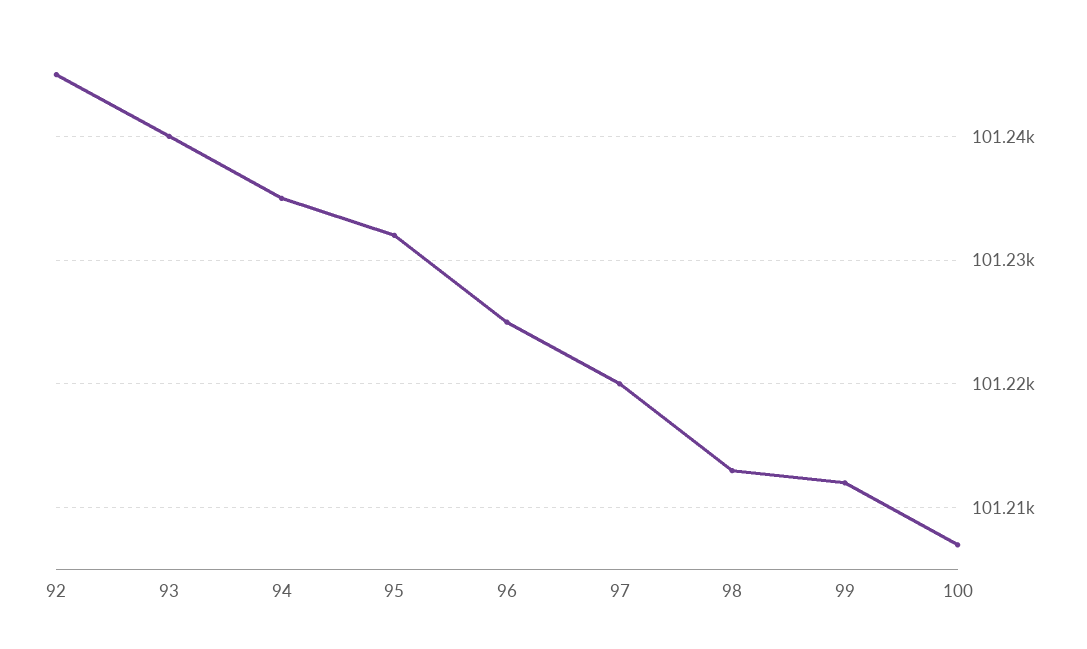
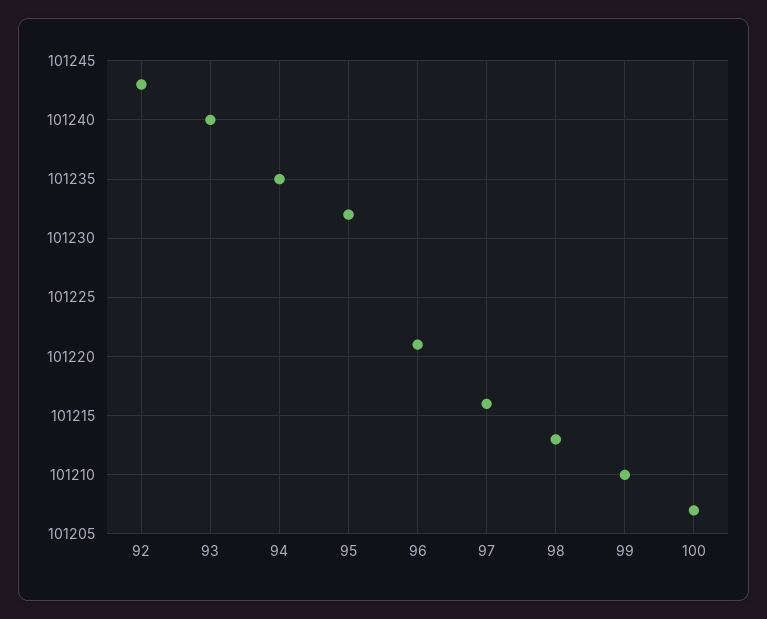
  {
-   "92": 101245,
+   "92": 101243,
    "93": 101240,
    "94": 101235,
    "95": 101232,
-   "96": 101225,
+   "96": 101221,
-   "97": 101220,
+   "97": 101216,
    "98": 101213,
-   "99": 101212,
+   "99": 101210,
    "100": 101207
  }

